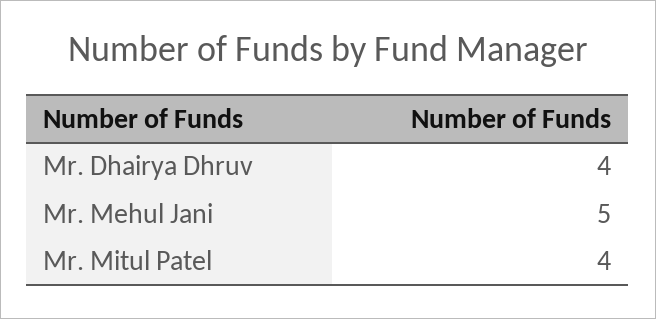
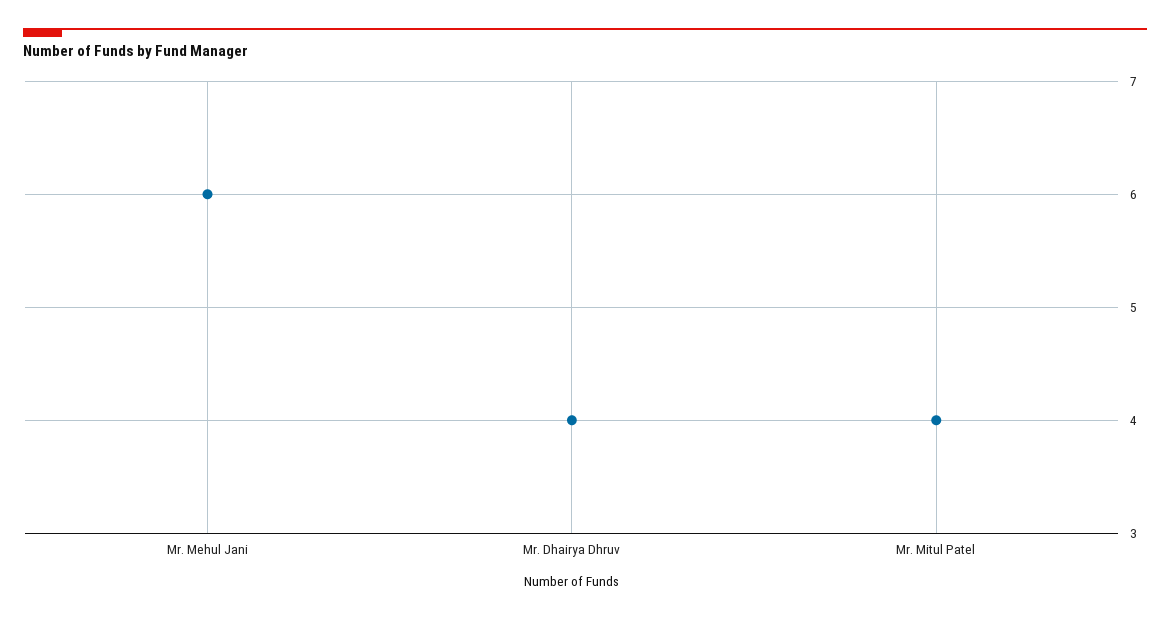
  {
    "Mr. Dhairya Dhruv": 4,
-   "Mr. Mehul Jani": 5,
+   "Mr. Mehul Jani": 6,
    "Mr. Mitul Patel": 4
  }

